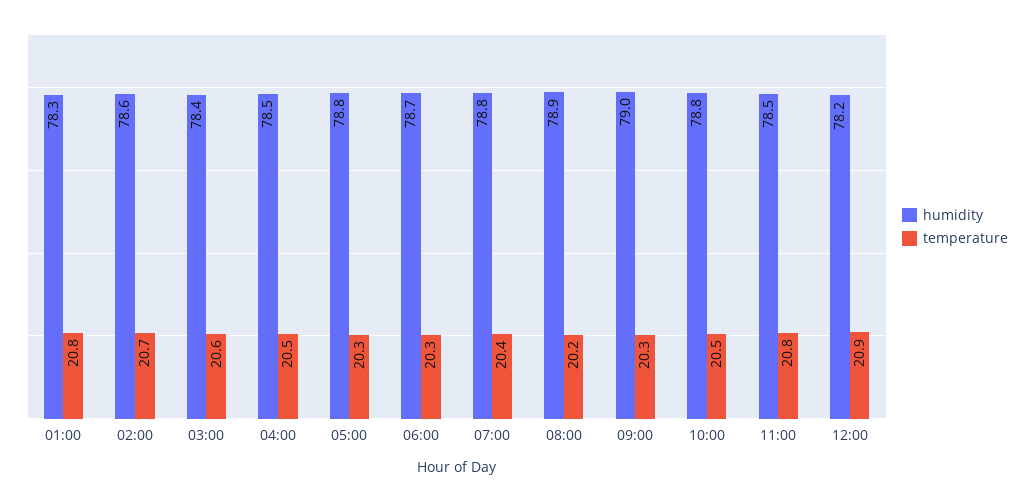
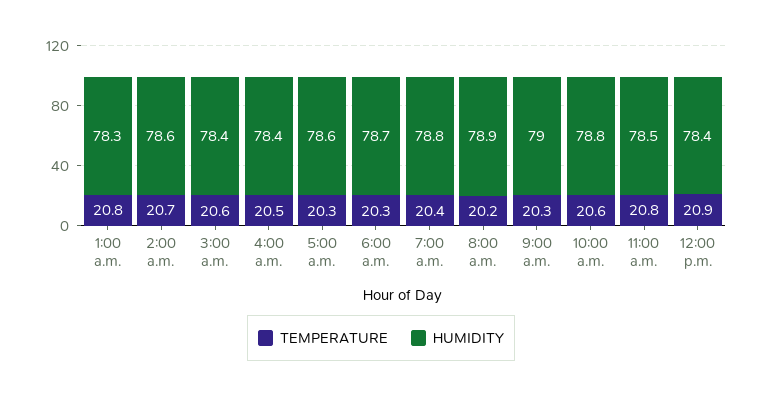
  {
    "humidity": {
      "01:00": 78.3,
      "02:00": 78.6,
      "03:00": 78.4,
-     "04:00": 78.5,
+     "04:00": 78.4,
-     "05:00": 78.8,
+     "05:00": 78.6,
      "06:00": 78.7,
      "07:00": 78.8,
      "08:00": 78.9,
      "09:00": 79,
      "10:00": 78.8,
      "11:00": 78.5,
-     "12:00": 78.2
+     "12:00": 78.4
    },
    "temperature": {
      "01:00": 20.8,
      "02:00": 20.7,
      "03:00": 20.6,
      "04:00": 20.5,
      "05:00": 20.3,
      "06:00": 20.3,
      "07:00": 20.4,
      "08:00": 20.2,
      "09:00": 20.3,
-     "10:00": 20.5,
+     "10:00": 20.6,
      "11:00": 20.8,
      "12:00": 20.9
    }
  }

